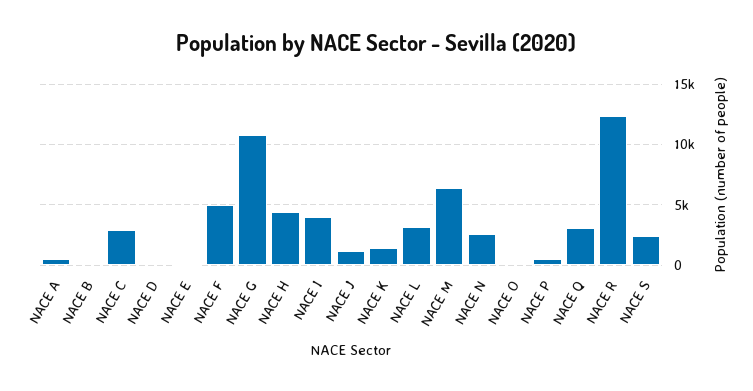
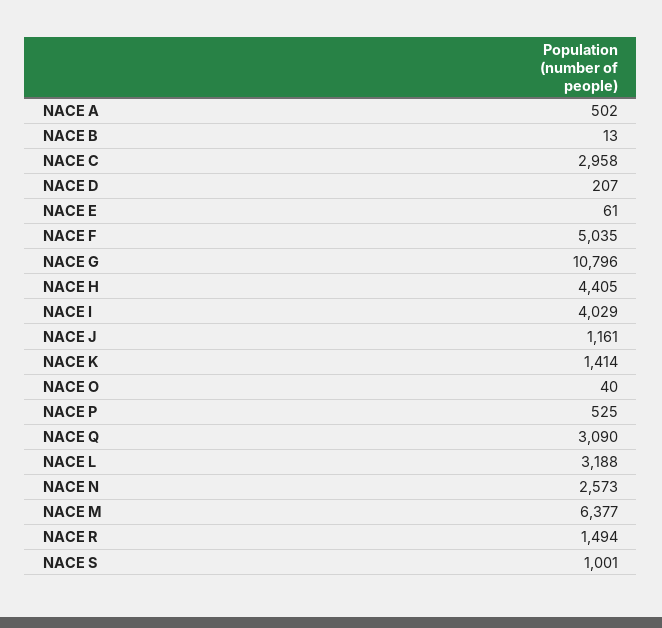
  {
    "NACE A": 502,
    "NACE B": 13,
    "NACE C": 2958,
    "NACE D": 207,
    "NACE E": 61,
    "NACE F": 5035,
    "NACE G": 10796,
    "NACE H": 4405,
    "NACE I": 4029,
    "NACE J": 1161,
    "NACE K": 1414,
    "NACE L": 3188,
    "NACE M": 6377,
    "NACE N": 2573,
    "NACE O": 40,
    "NACE P": 525,
    "NACE Q": 3090,
-   "NACE R": 12500,
+   "NACE R": 1494,
-   "NACE S": 2500
+   "NACE S": 1001
  }

